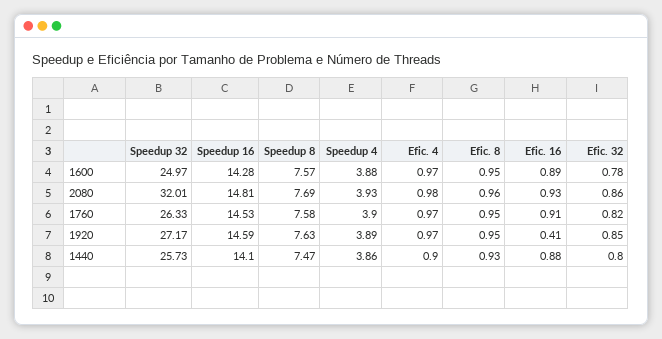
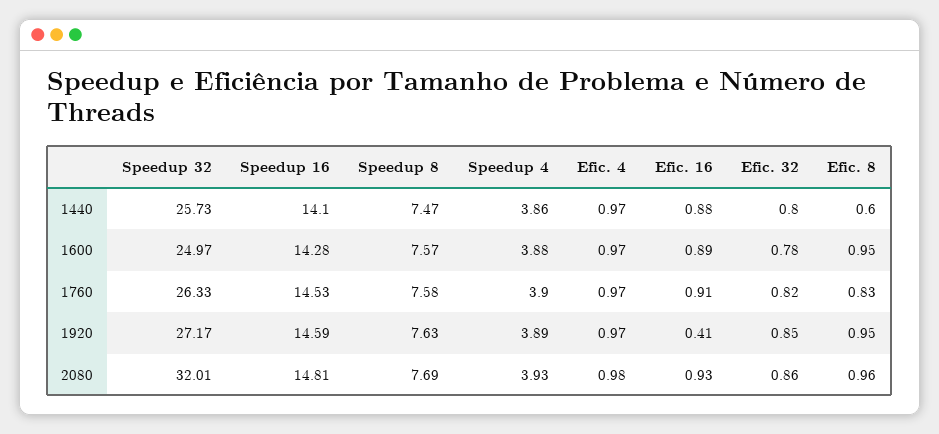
  {
    "Speedup 32": {
      "1600": 24.97,
      "2080": 32.01,
      "1760": 26.33,
      "1920": 27.17,
      "1440": 25.73
    },
    "Speedup 16": {
      "1600": 14.28,
      "2080": 14.81,
      "1760": 14.53,
      "1920": 14.59,
      "1440": 14.1
    },
    "Speedup 8": {
      "1600": 7.57,
      "2080": 7.69,
      "1760": 7.58,
      "1920": 7.63,
      "1440": 7.47
    },
    "Speedup 4": {
      "1600": 3.88,
      "2080": 3.93,
      "1760": 3.9,
      "1920": 3.89,
      "1440": 3.86
    },
    "Efic. 4": {
      "1600": 0.97,
      "2080": 0.98,
      "1760": 0.97,
      "1920": 0.97,
-     "1440": 0.9
+     "1440": 0.97
    },
    "Efic. 8": {
      "1600": 0.95,
      "2080": 0.96,
-     "1760": 0.95,
+     "1760": 0.83,
      "1920": 0.95,
-     "1440": 0.93
+     "1440": 0.6
    },
    "Efic. 16": {
      "1600": 0.89,
      "2080": 0.93,
      "1760": 0.91,
      "1920": 0.41,
      "1440": 0.88
    },
    "Efic. 32": {
      "1600": 0.78,
      "2080": 0.86,
      "1760": 0.82,
      "1920": 0.85,
      "1440": 0.8
    }
  }

